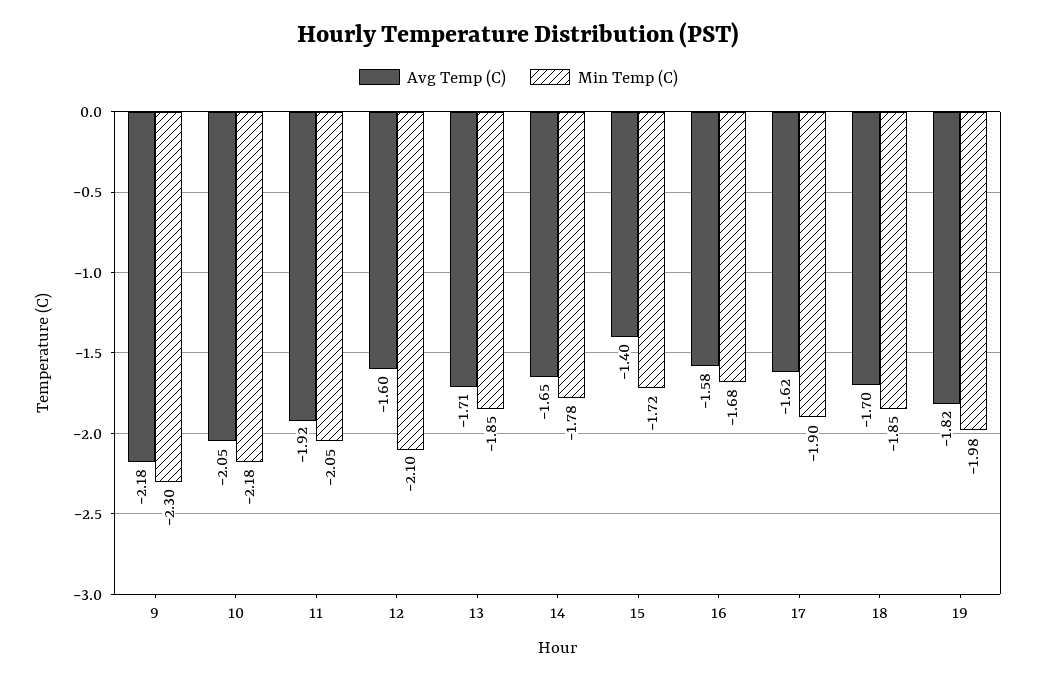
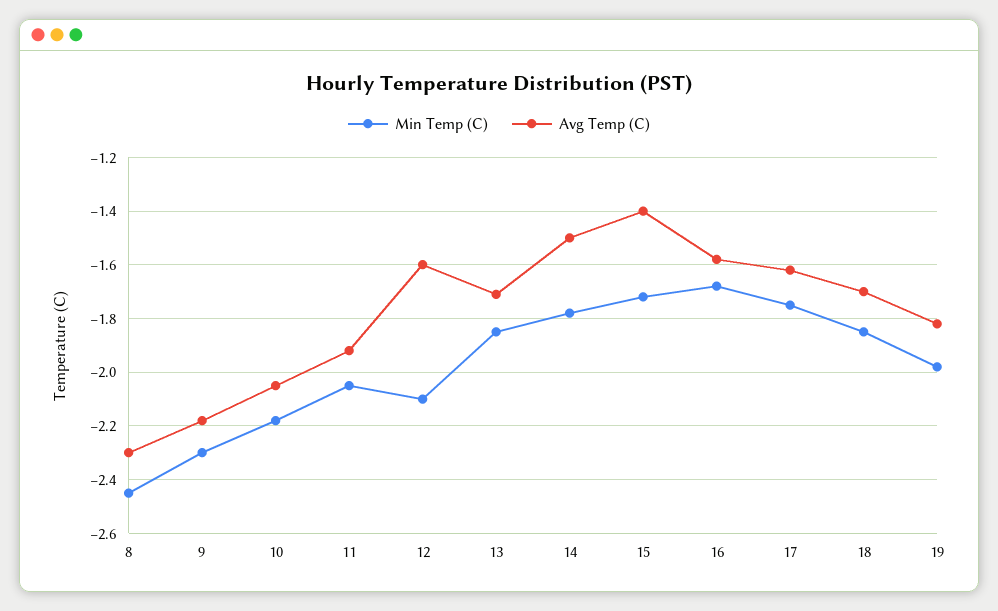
  {
    "Avg Temp (C)": {
      "9": -2.18,
      "10": -2.05,
      "11": -1.92,
      "12": -1.6,
      "13": -1.71,
-     "14": -1.65,
+     "14": -1.5,
      "15": -1.4,
      "16": -1.58,
      "17": -1.62,
      "18": -1.7,
-     "19": -1.82
+     "19": -1.82,
+     "8": -2.3
    },
    "Min Temp (C)": {
      "9": -2.3,
      "10": -2.18,
      "11": -2.05,
      "12": -2.1,
      "13": -1.85,
      "14": -1.78,
      "15": -1.72,
      "16": -1.68,
-     "17": -1.9,
+     "17": -1.75,
      "18": -1.85,
-     "19": -1.98
+     "19": -1.98,
+     "8": -2.45
    }
  }

